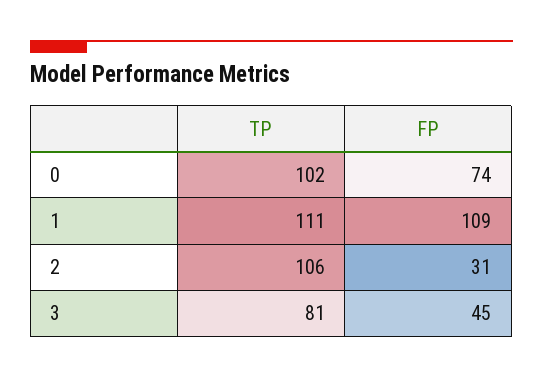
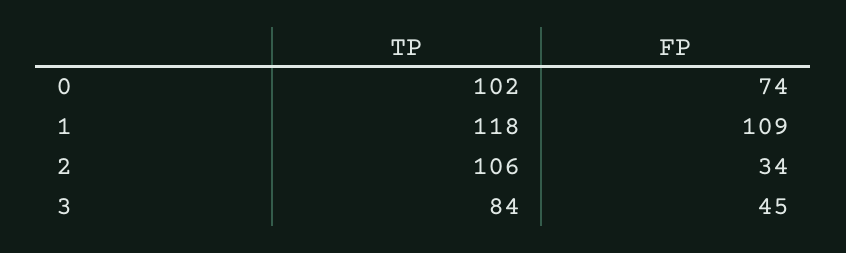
  {
    "TP": {
      "0": 102,
-     "1": 111,
+     "1": 118,
      "2": 106,
-     "3": 81
+     "3": 84
    },
    "FP": {
      "0": 74,
      "1": 109,
-     "2": 31,
+     "2": 34,
      "3": 45
    }
  }

